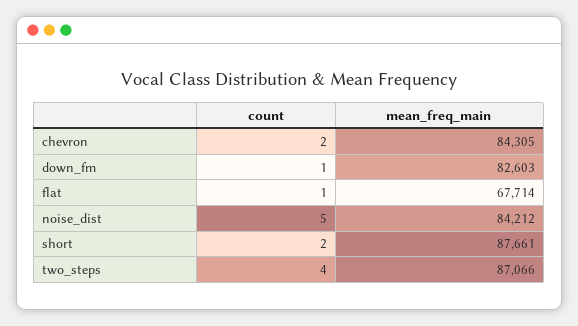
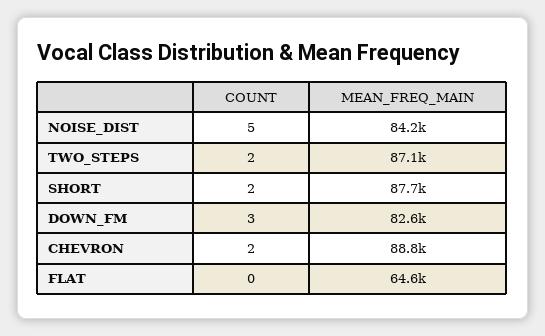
  {
    "count": {
      "chevron": 2,
-     "down_fm": 1,
+     "down_fm": 3,
-     "flat": 1,
+     "flat": 0,
      "noise_dist": 5,
      "short": 2,
-     "two_steps": 4
+     "two_steps": 2
    },
    "mean_freq_main": {
-     "chevron": 84305,
+     "chevron": 88800,
      "down_fm": 82603,
-     "flat": 67714,
+     "flat": 64600,
      "noise_dist": 84212,
      "short": 87661,
      "two_steps": 87066
    }
  }

